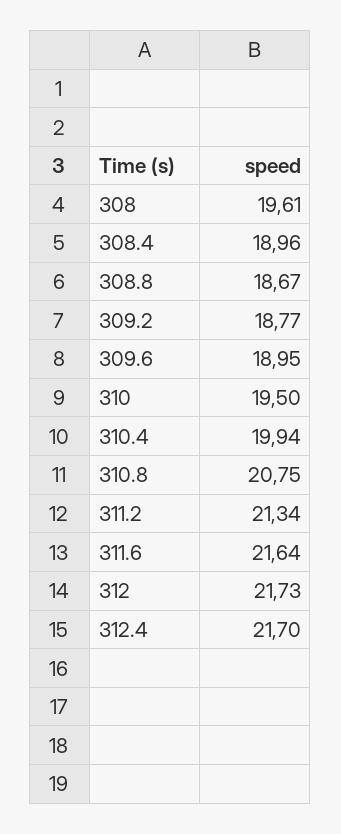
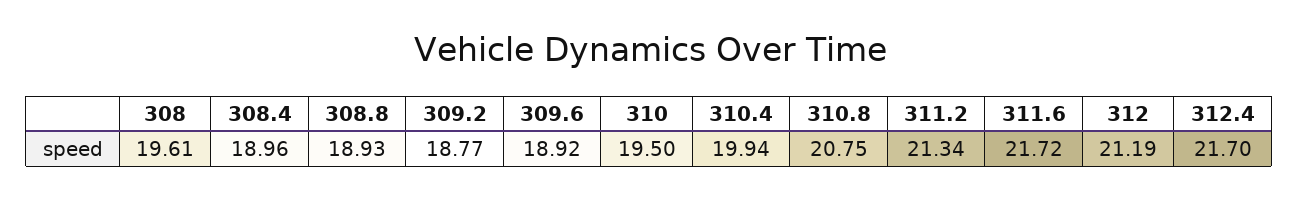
  {
    "308": 19.61,
    "308.4": 18.96,
-   "308.8": 18.67,
+   "308.8": 18.93,
    "309.2": 18.77,
-   "309.6": 18.95,
+   "309.6": 18.92,
    "310": 19.5,
    "310.4": 19.94,
    "310.8": 20.75,
    "311.2": 21.34,
-   "311.6": 21.64,
+   "311.6": 21.72,
-   "312": 21.73,
+   "312": 21.19,
    "312.4": 21.7
  }

